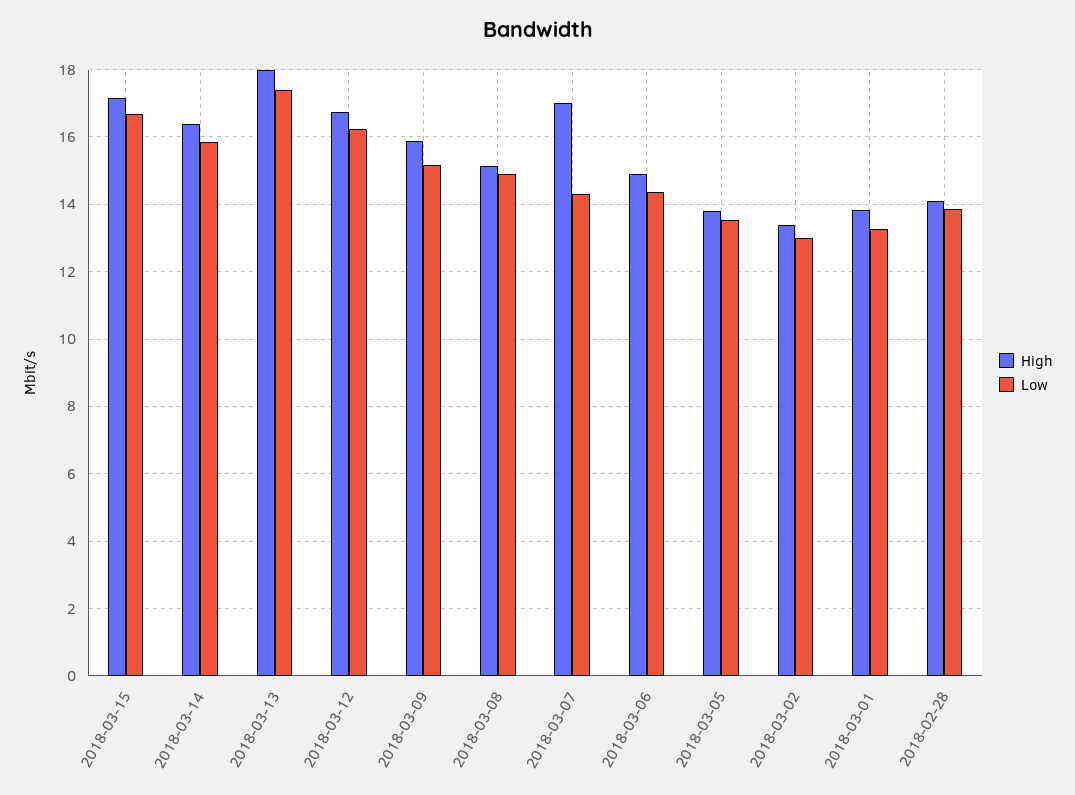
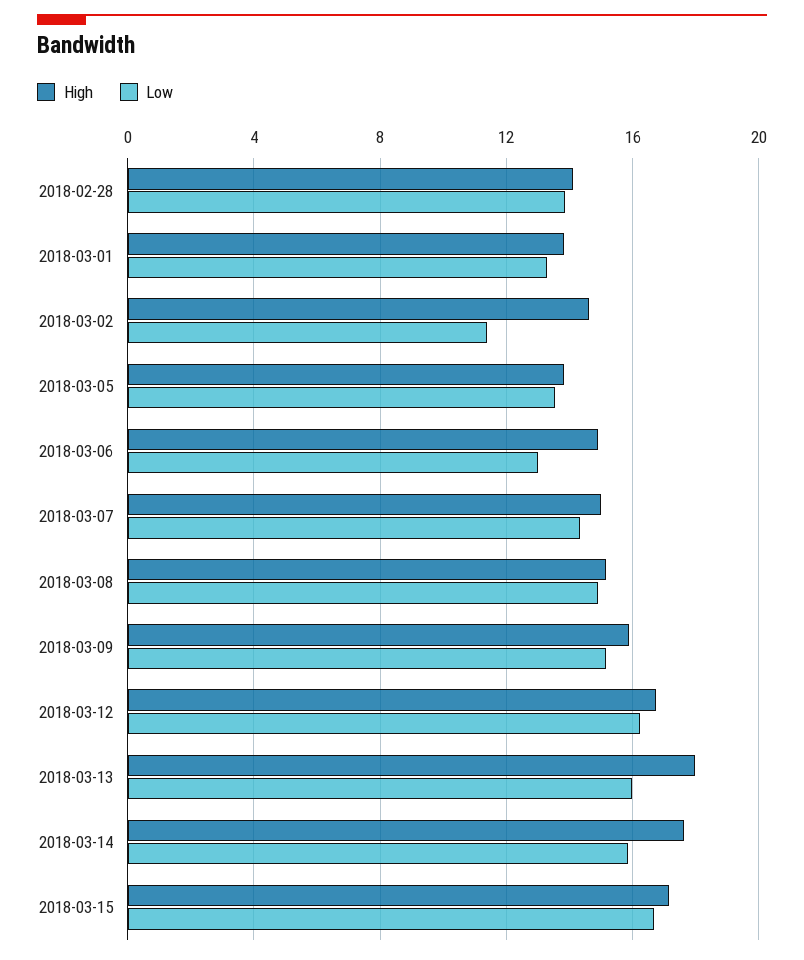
  {
    "High": {
      "2018-03-15": 17.2,
-     "2018-03-14": 16.4,
+     "2018-03-14": 17.5,
      "2018-03-13": 18,
      "2018-03-12": 16.8,
      "2018-03-09": 15.8,
      "2018-03-08": 15.2,
-     "2018-03-07": 17,
+     "2018-03-07": 15,
      "2018-03-06": 14.8,
      "2018-03-05": 13.8,
-     "2018-03-02": 13.4,
+     "2018-03-02": 14.5,
      "2018-03-01": 13.8,
      "2018-02-28": 14.2
    },
    "Low": {
      "2018-03-15": 16.6,
      "2018-03-14": 15.8,
-     "2018-03-13": 17.4,
+     "2018-03-13": 16,
      "2018-03-12": 16.2,
      "2018-03-09": 15.2,
      "2018-03-08": 15,
      "2018-03-07": 14.4,
-     "2018-03-06": 14.4,
+     "2018-03-06": 13,
      "2018-03-05": 13.6,
-     "2018-03-02": 13,
+     "2018-03-02": 11.5,
      "2018-03-01": 13.2,
      "2018-02-28": 13.8
    }
  }

